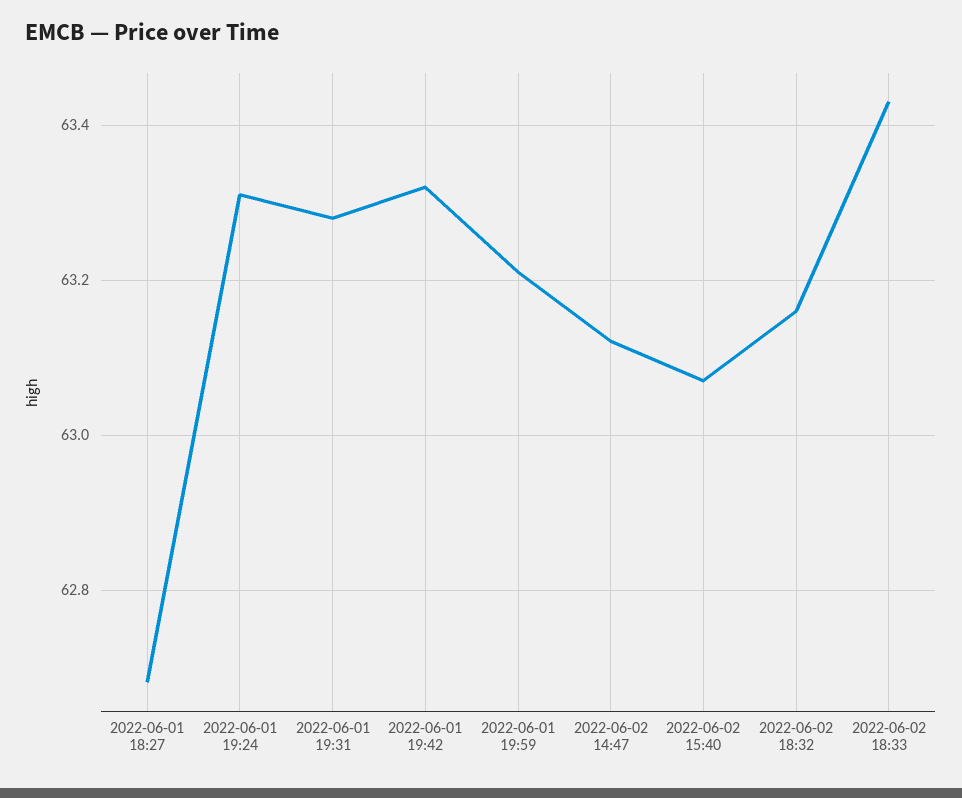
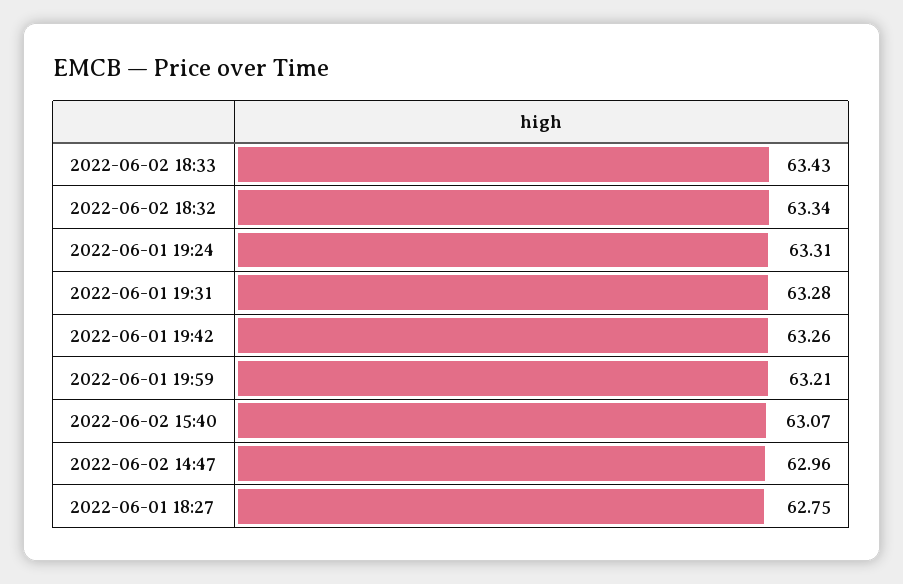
  {
-   "2022-06-01 18:27": 62.68,
+   "2022-06-01 18:27": 62.75,
    "2022-06-01 19:24": 63.31,
    "2022-06-01 19:31": 63.28,
-   "2022-06-01 19:42": 63.32,
+   "2022-06-01 19:42": 63.26,
    "2022-06-01 19:59": 63.21,
-   "2022-06-02 14:47": 63.12,
+   "2022-06-02 14:47": 62.96,
    "2022-06-02 15:40": 63.07,
-   "2022-06-02 18:32": 63.16,
+   "2022-06-02 18:32": 63.34,
    "2022-06-02 18:33": 63.43
  }

